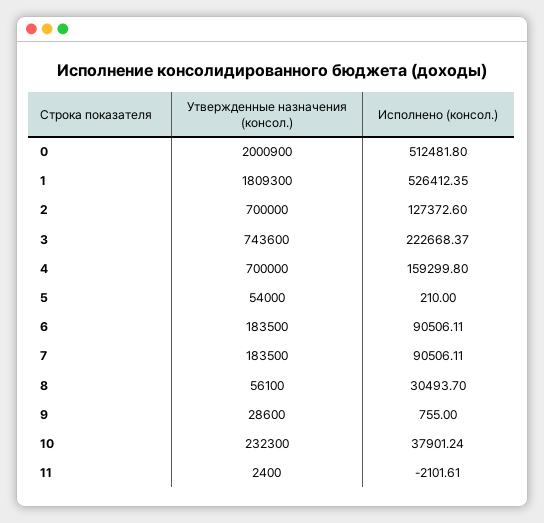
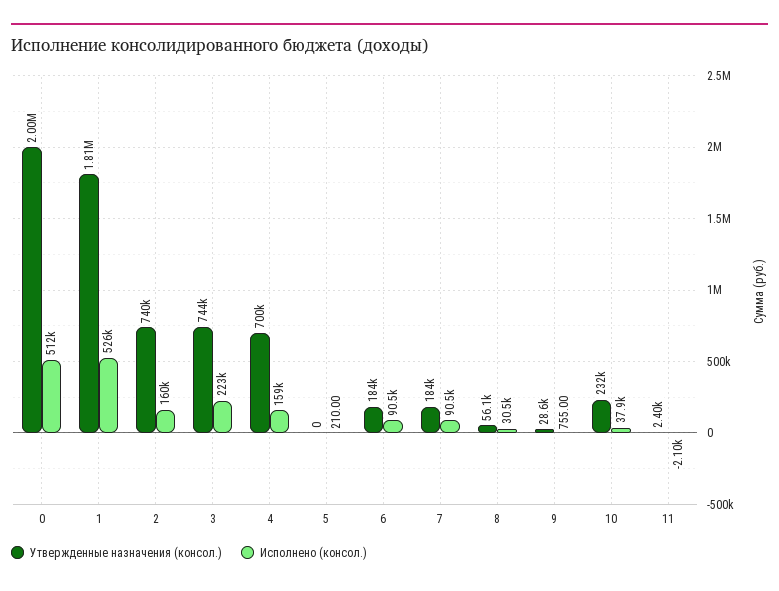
  {
    "Утвержденные назначения (консол.)": {
      "0": 2000900,
      "1": 1809300,
-     "2": 700000,
+     "2": 740000,
      "3": 743600,
      "4": 700000,
-     "5": 54000,
+     "5": 0,
      "6": 183500,
      "7": 183500,
      "8": 56100,
      "9": 28600,
      "10": 232300,
      "11": 2400
    },
    "Исполнено (консол.)": {
      "0": 512481.8,
      "1": 526412.35,
-     "2": 127372.6,
+     "2": 160000,
      "3": 222668.37,
      "4": 159299.8,
      "5": 210,
      "6": 90506.11,
      "7": 90506.11,
      "8": 30493.7,
      "9": 755,
      "10": 37901.24,
      "11": -2101.61
    }
  }

